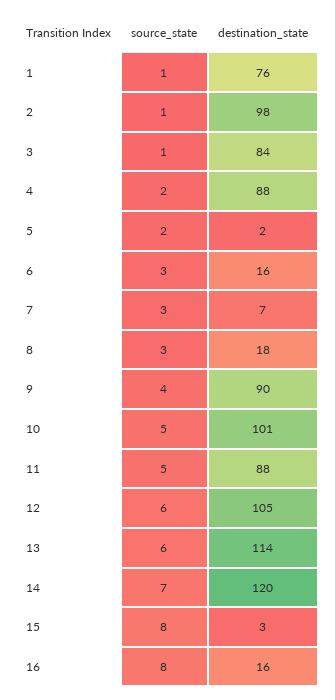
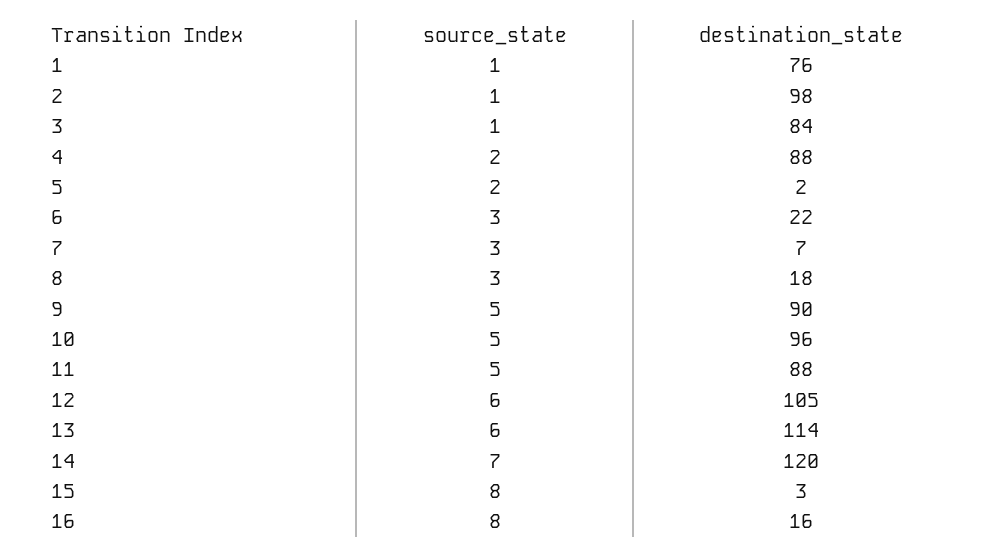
  {
    "source_state": {
      "1": 1,
      "2": 1,
      "3": 1,
      "4": 2,
      "5": 2,
      "6": 3,
      "7": 3,
      "8": 3,
-     "9": 4,
+     "9": 5,
      "10": 5,
      "11": 5,
      "12": 6,
      "13": 6,
      "14": 7,
      "15": 8,
      "16": 8
    },
    "destination_state": {
      "1": 76,
      "2": 98,
      "3": 84,
      "4": 88,
      "5": 2,
-     "6": 16,
+     "6": 22,
      "7": 7,
      "8": 18,
      "9": 90,
-     "10": 101,
+     "10": 96,
      "11": 88,
      "12": 105,
      "13": 114,
      "14": 120,
      "15": 3,
      "16": 16
    }
  }

